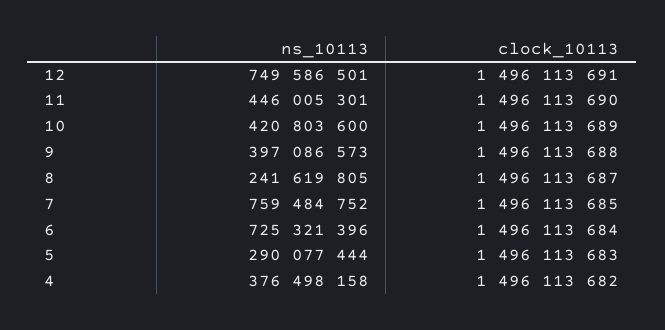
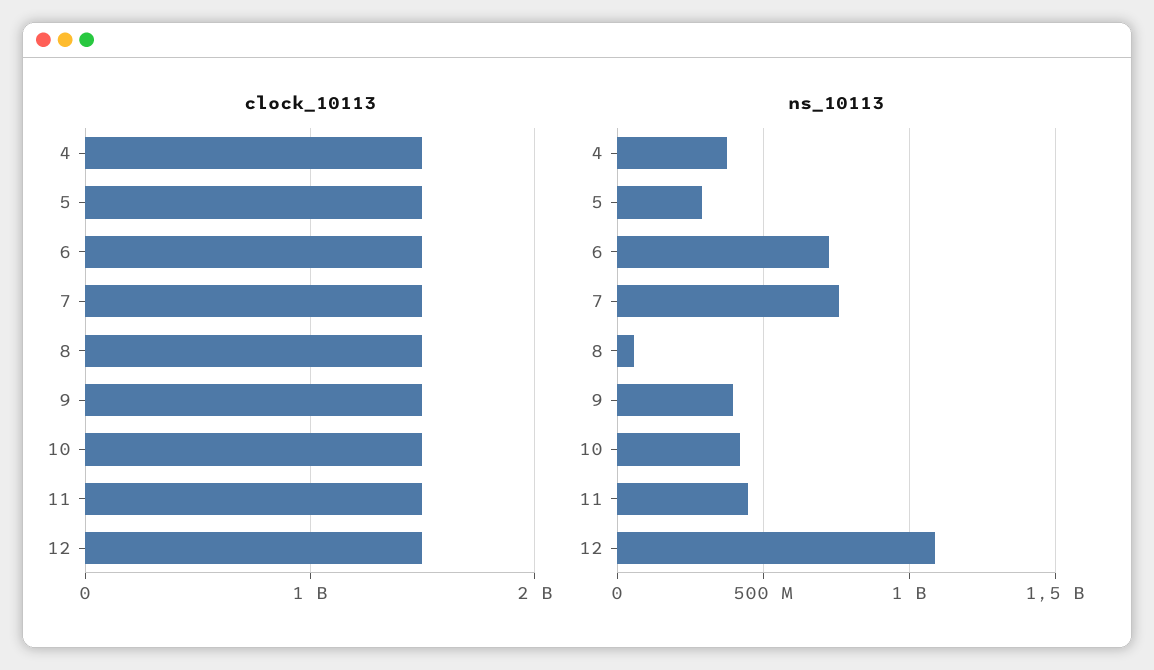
  {
    "ns_10113": {
-     "12": 749586501,
+     "12": 1100000000,
      "11": 446005301,
      "10": 420803600,
      "9": 397086573,
-     "8": 241619805,
+     "8": 50000000,
      "7": 759484752,
      "6": 725321396,
      "5": 290077444,
      "4": 376498158
    },
    "clock_10113": {
      "12": 1496113691,
      "11": 1496113690,
      "10": 1496113689,
      "9": 1496113688,
      "8": 1496113687,
      "7": 1496113685,
      "6": 1496113684,
      "5": 1496113683,
      "4": 1496113682
    }
  }

